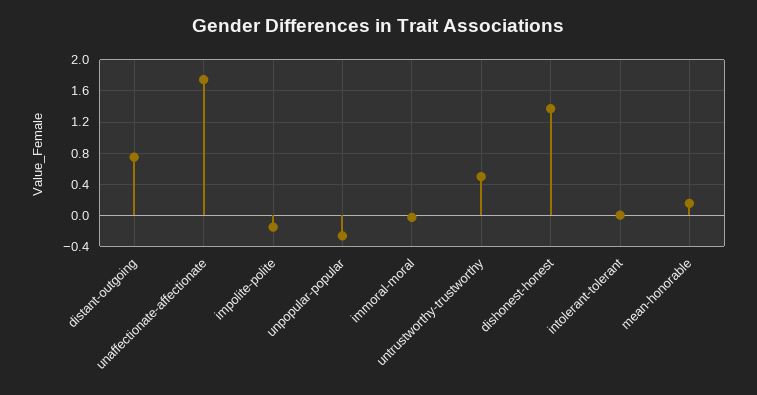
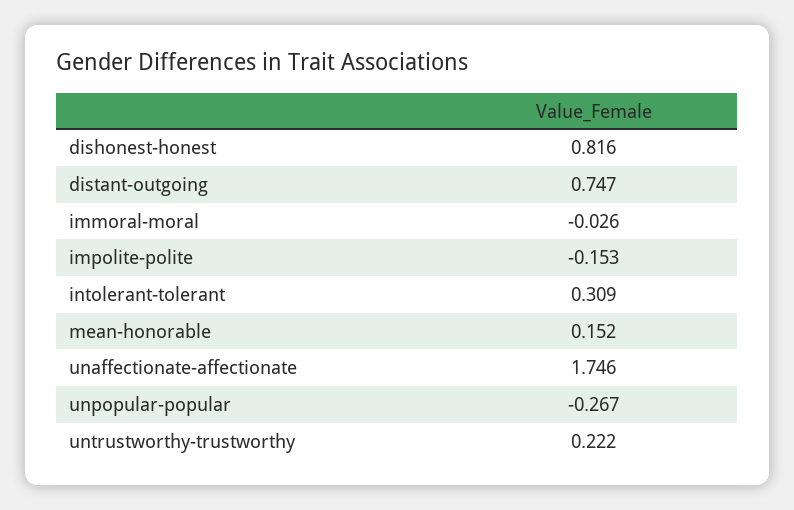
  {
    "distant-outgoing": 0.747,
    "unaffectionate-affectionate": 1.746,
    "impolite-polite": -0.153,
    "unpopular-popular": -0.267,
    "immoral-moral": -0.026,
-   "untrustworthy-trustworthy": 0.5,
+   "untrustworthy-trustworthy": 0.222,
-   "dishonest-honest": 1.4,
+   "dishonest-honest": 0.816,
-   "intolerant-tolerant": 0,
+   "intolerant-tolerant": 0.309,
    "mean-honorable": 0.152
  }

